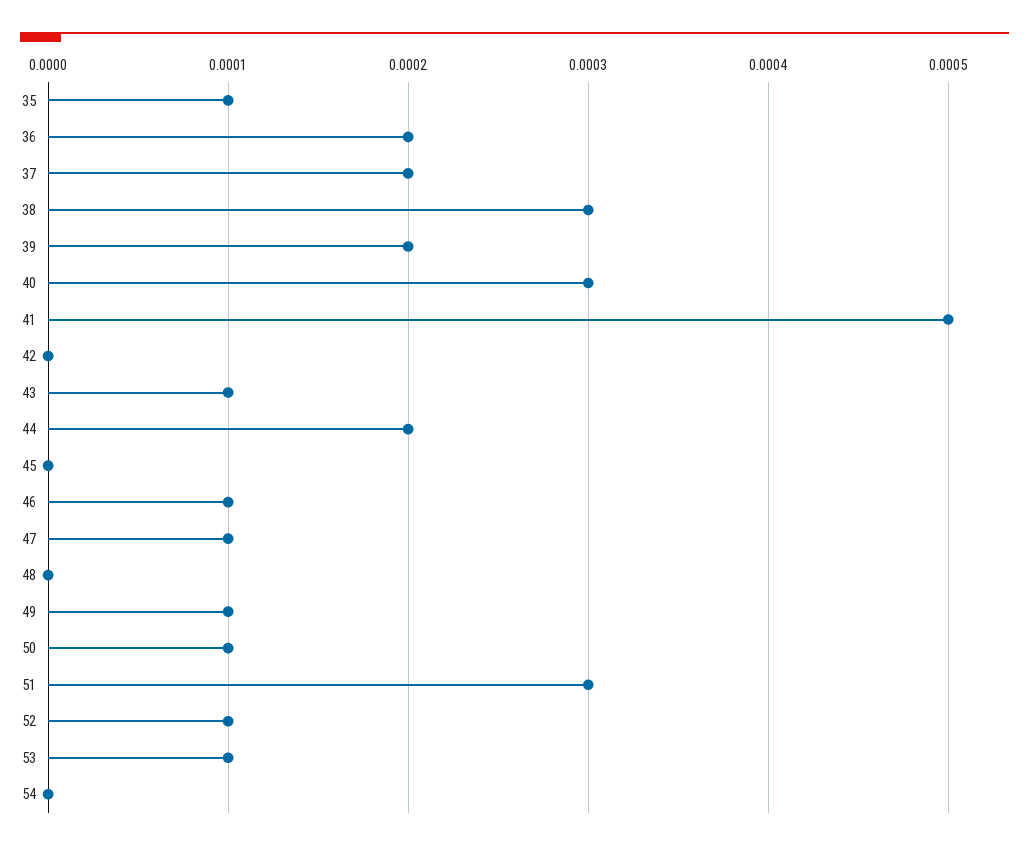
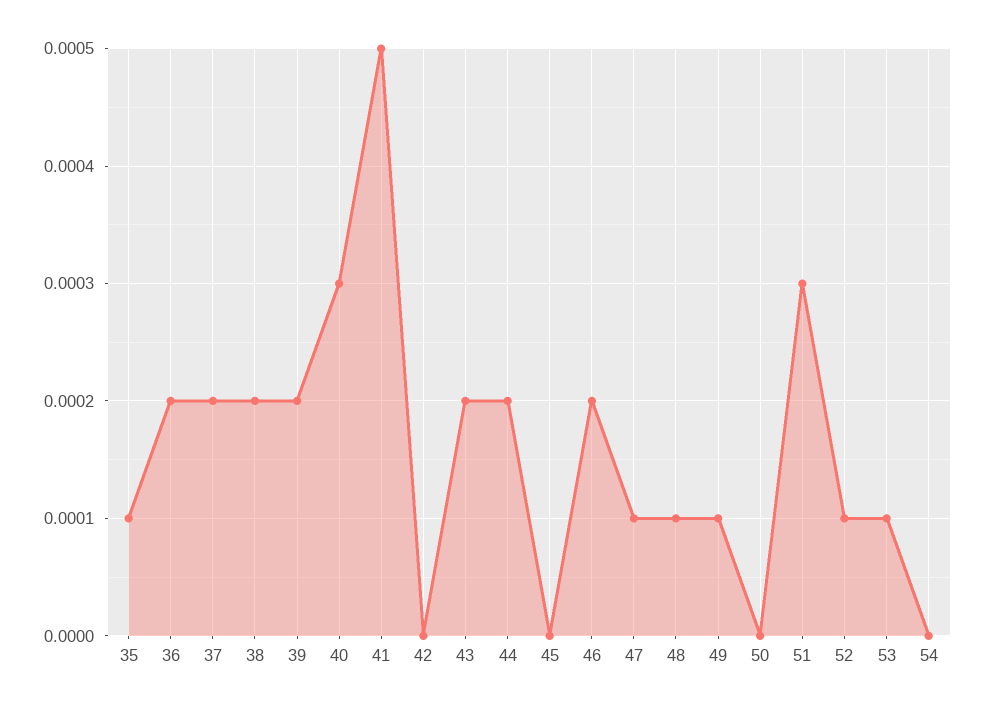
  {
    "35": 0.0001,
    "36": 0.0002,
    "37": 0.0002,
-   "38": 0.0003,
+   "38": 0.0002,
    "39": 0.0002,
    "40": 0.0003,
    "41": 0.0005,
    "42": 0,
-   "43": 0.0001,
+   "43": 0.0002,
    "44": 0.0002,
    "45": 0,
-   "46": 0.0001,
+   "46": 0.0002,
    "47": 0.0001,
-   "48": 0,
+   "48": 0.0001,
    "49": 0.0001,
-   "50": 0.0001,
+   "50": 0,
    "51": 0.0003,
    "52": 0.0001,
    "53": 0.0001,
    "54": 0
  }

